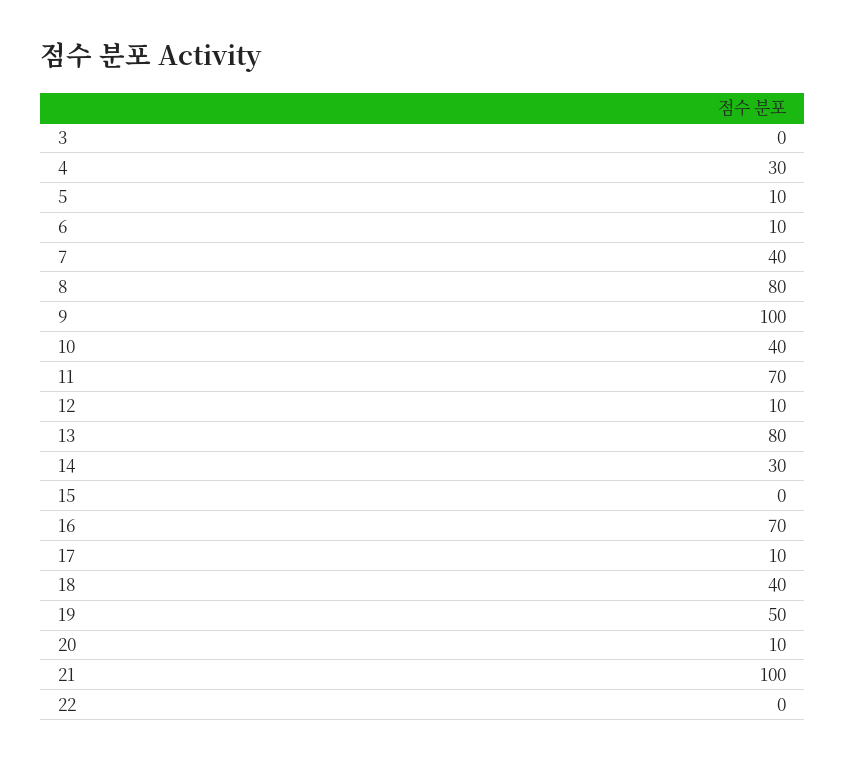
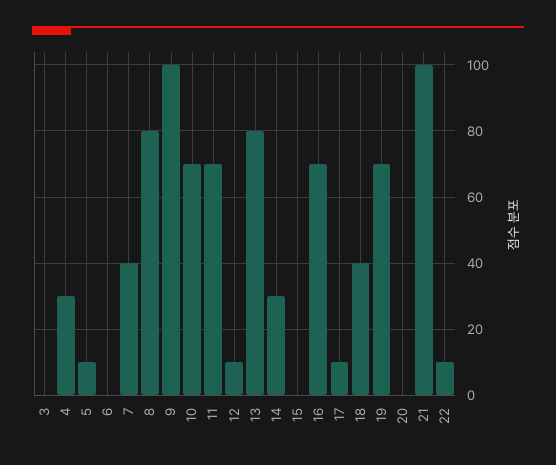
  {
    "3": 0,
    "4": 30,
    "5": 10,
-   "6": 10,
+   "6": 0,
    "7": 40,
    "8": 80,
    "9": 100,
-   "10": 40,
+   "10": 70,
    "11": 70,
    "12": 10,
    "13": 80,
    "14": 30,
    "15": 0,
    "16": 70,
    "17": 10,
    "18": 40,
-   "19": 50,
+   "19": 70,
-   "20": 10,
+   "20": 0,
    "21": 100,
-   "22": 0
+   "22": 10
  }

